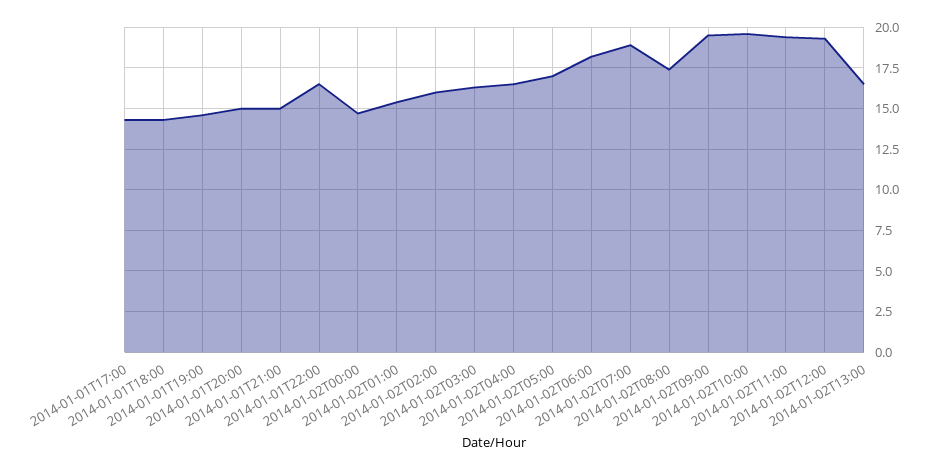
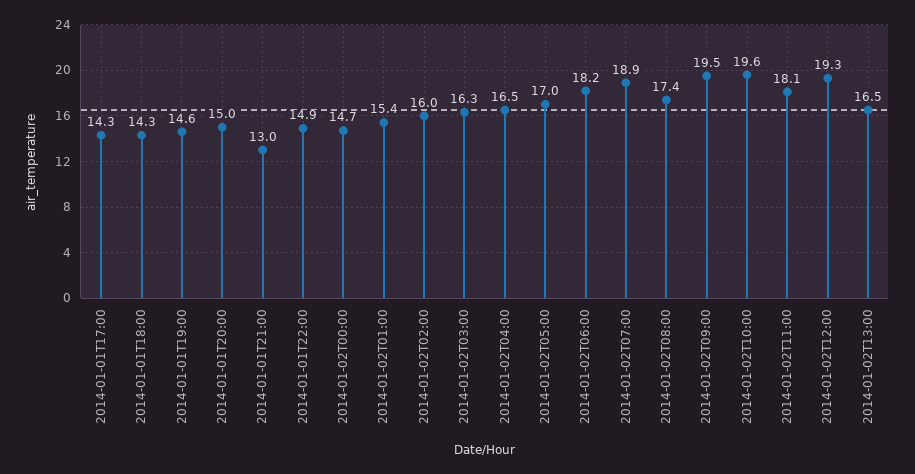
  {
    "2014-01-01T17:00": 14.3,
    "2014-01-01T18:00": 14.3,
    "2014-01-01T19:00": 14.6,
    "2014-01-01T20:00": 15,
-   "2014-01-01T21:00": 15,
+   "2014-01-01T21:00": 13,
-   "2014-01-01T22:00": 16.5,
+   "2014-01-01T22:00": 14.9,
    "2014-01-02T00:00": 14.7,
    "2014-01-02T01:00": 15.4,
    "2014-01-02T02:00": 16,
    "2014-01-02T03:00": 16.3,
    "2014-01-02T04:00": 16.5,
    "2014-01-02T05:00": 17,
    "2014-01-02T06:00": 18.2,
    "2014-01-02T07:00": 18.9,
    "2014-01-02T08:00": 17.4,
    "2014-01-02T09:00": 19.5,
    "2014-01-02T10:00": 19.6,
-   "2014-01-02T11:00": 19.5,
+   "2014-01-02T11:00": 18.1,
    "2014-01-02T12:00": 19.3,
    "2014-01-02T13:00": 16.5
  }

